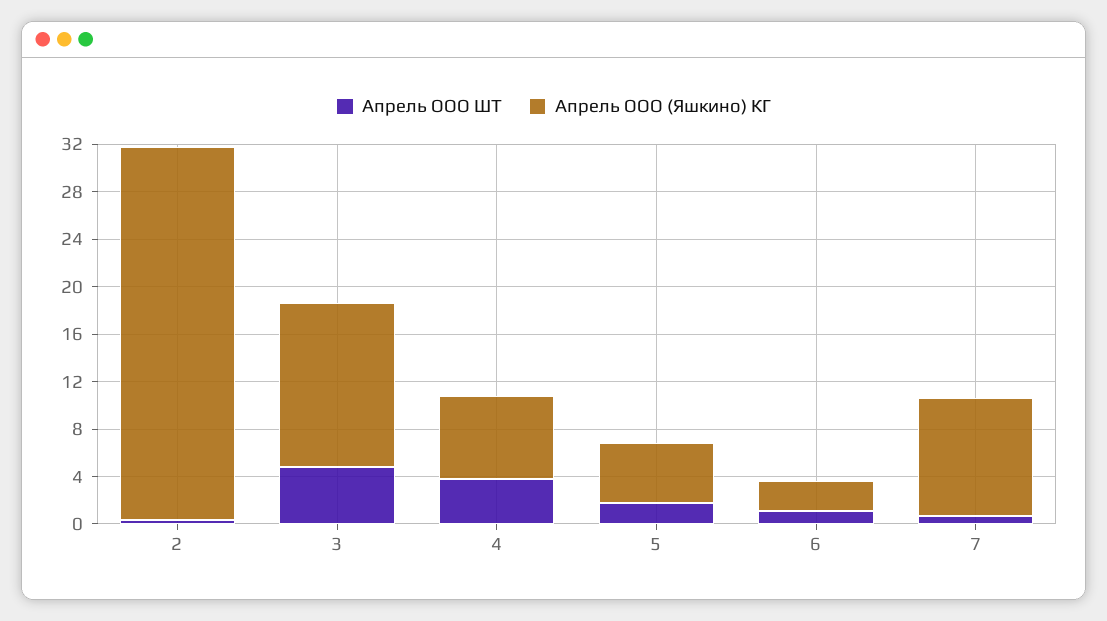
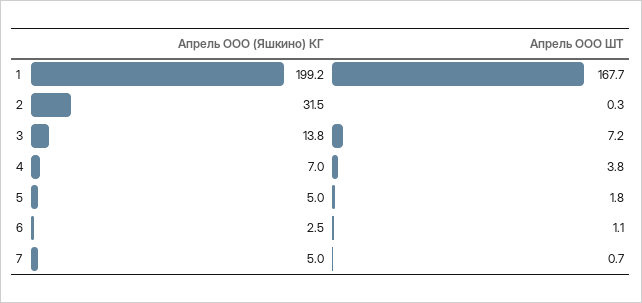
  {
    "Апрель ООО ШТ": {
      "2": 0.3,
-     "3": 5,
+     "3": 7.2,
      "4": 3.8,
      "5": 1.8,
      "6": 1.1,
-     "7": 0.7
+     "7": 0.7,
+     "1": 167.7
    },
    "Апрель ООО (Яшкино) КГ": {
      "2": 31.5,
      "3": 13.8,
      "4": 7,
      "5": 5,
      "6": 2.5,
-     "7": 10
+     "7": 5,
+     "1": 199.2
    }
  }

